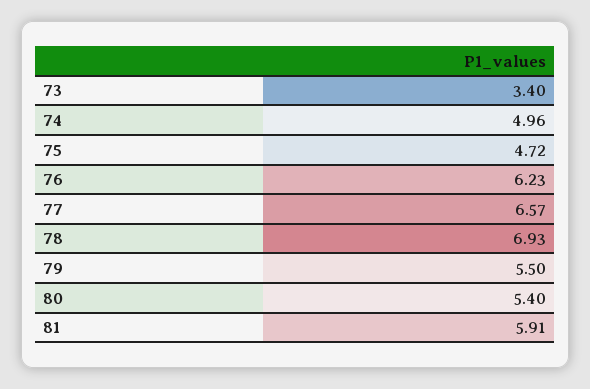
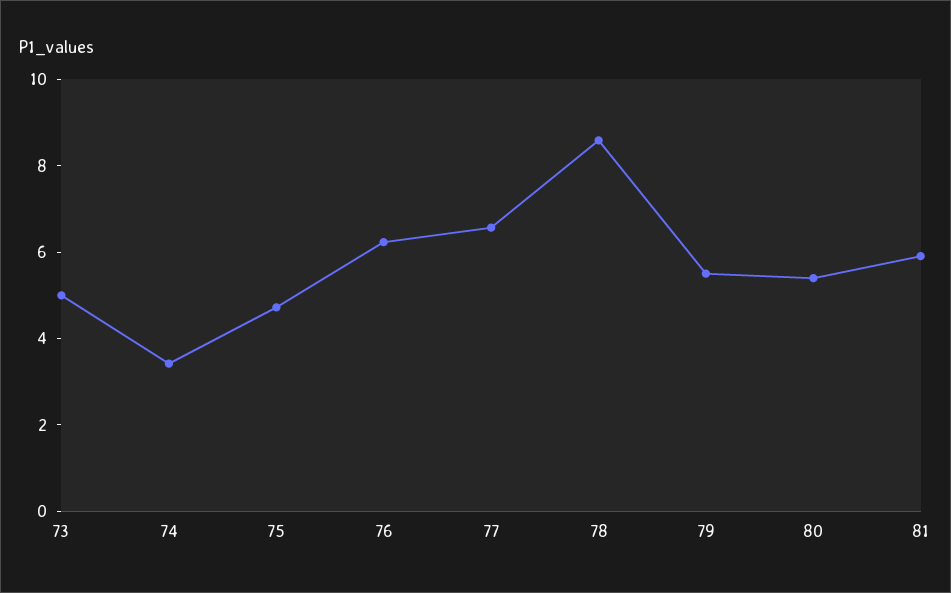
  {
-   "73": 3.4,
+   "73": 5,
-   "74": 4.96,
+   "74": 3.5,
    "75": 4.72,
    "76": 6.23,
    "77": 6.57,
-   "78": 6.93,
+   "78": 8.5,
    "79": 5.5,
    "80": 5.4,
    "81": 5.91
  }

